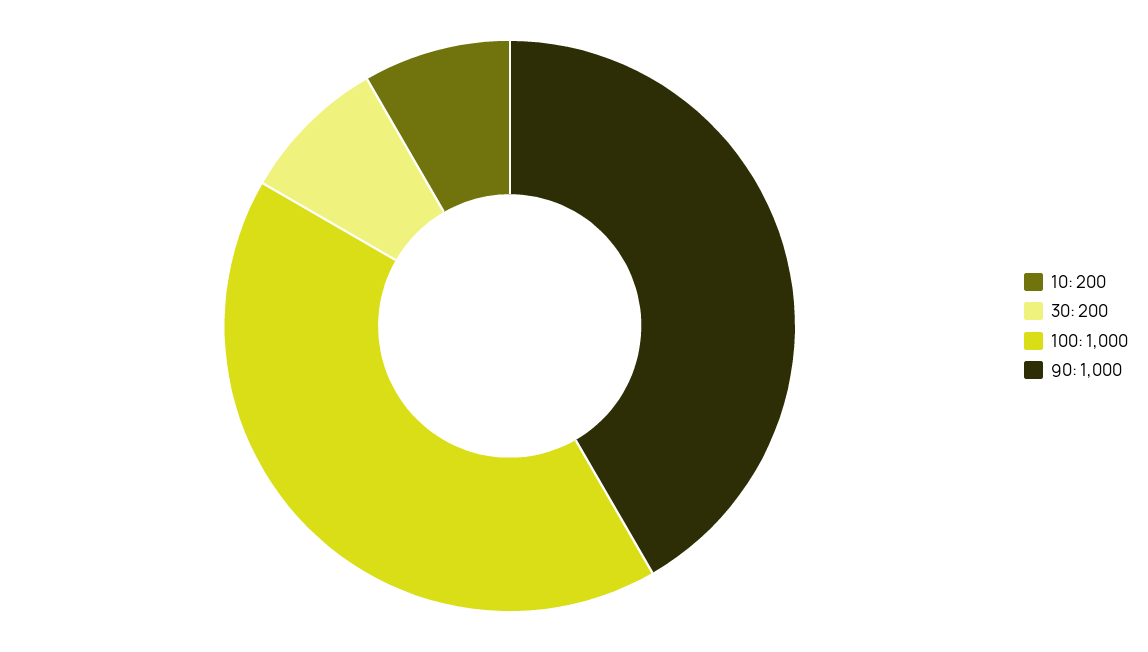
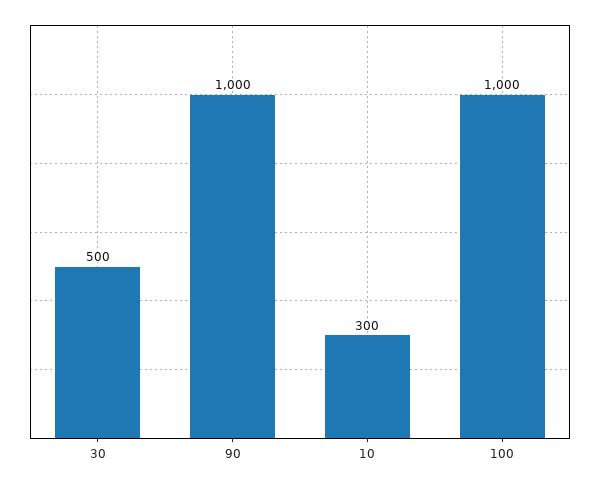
  {
-   "10": 200,
+   "10": 300,
-   "30": 200,
+   "30": 500,
    "100": 1000,
    "90": 1000
  }

